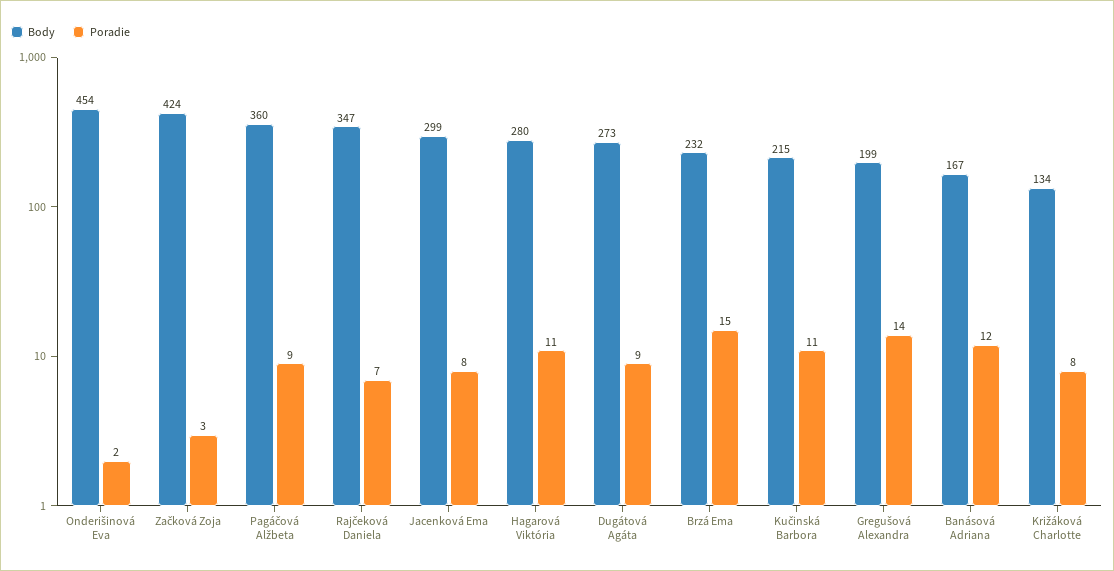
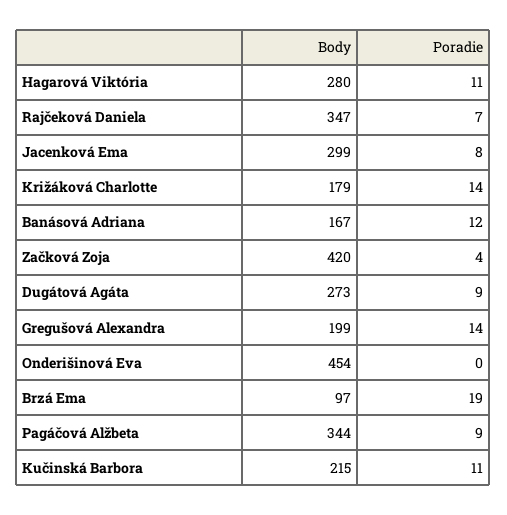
  {
    "Body": {
      "Onderišinová Eva": 454,
-     "Začková Zoja": 424,
+     "Začková Zoja": 420,
-     "Pagáčová Alžbeta": 360,
+     "Pagáčová Alžbeta": 344,
      "Rajčeková Daniela": 347,
      "Jacenková Ema": 299,
      "Hagarová Viktória": 280,
      "Dugátová Agáta": 273,
-     "Brzá Ema": 232,
+     "Brzá Ema": 97,
      "Kučinská Barbora": 215,
      "Gregušová Alexandra": 199,
      "Banásová Adriana": 167,
-     "Križáková Charlotte": 134
+     "Križáková Charlotte": 179
    },
    "Poradie": {
-     "Onderišinová Eva": 2,
+     "Onderišinová Eva": 0,
-     "Začková Zoja": 3,
+     "Začková Zoja": 4,
      "Pagáčová Alžbeta": 9,
      "Rajčeková Daniela": 7,
      "Jacenková Ema": 8,
      "Hagarová Viktória": 11,
      "Dugátová Agáta": 9,
-     "Brzá Ema": 15,
+     "Brzá Ema": 19,
      "Kučinská Barbora": 11,
      "Gregušová Alexandra": 14,
      "Banásová Adriana": 12,
-     "Križáková Charlotte": 8
+     "Križáková Charlotte": 14
    }
  }

